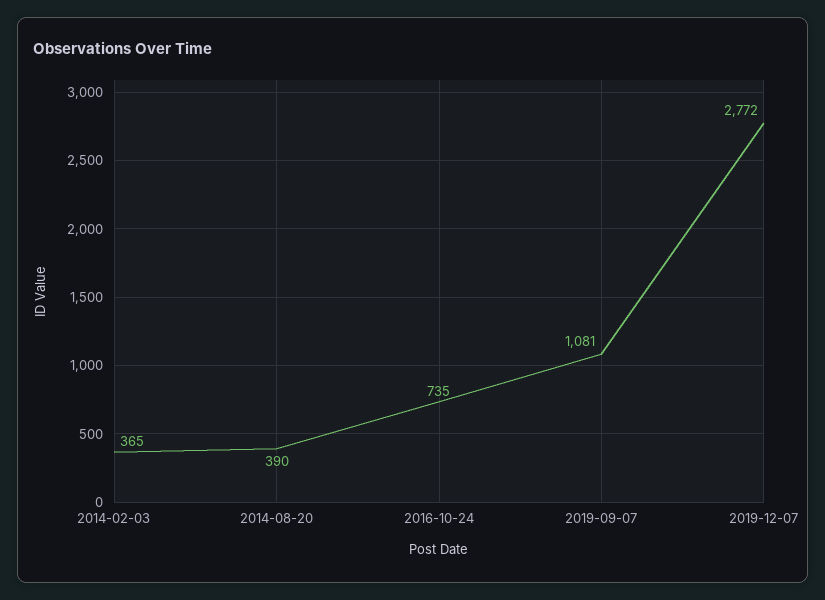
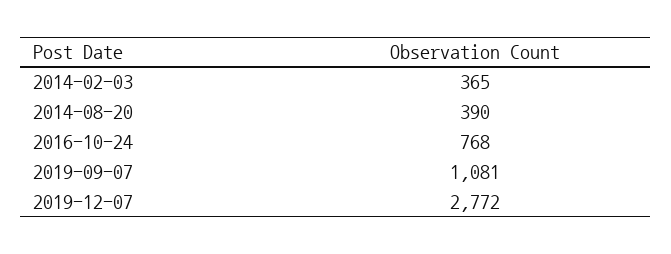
  {
    "2014-02-03": 365,
    "2014-08-20": 390,
-   "2016-10-24": 735,
+   "2016-10-24": 768,
    "2019-09-07": 1081,
    "2019-12-07": 2772
  }

